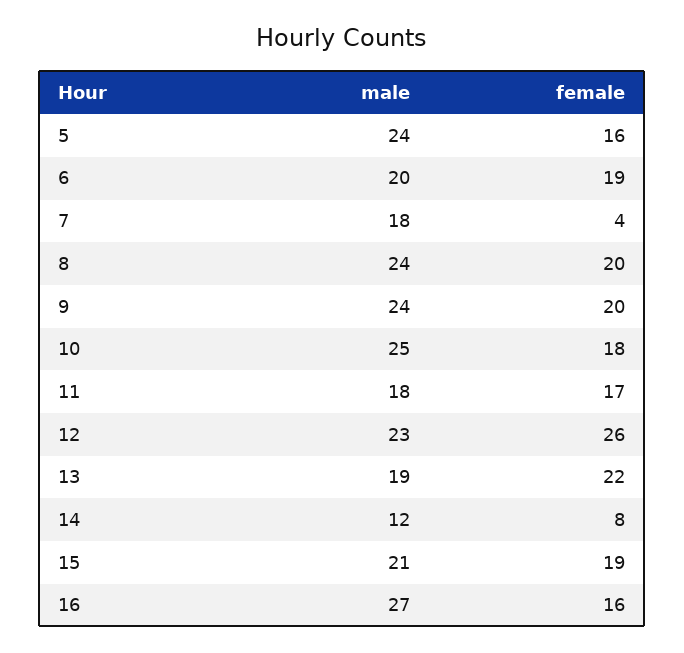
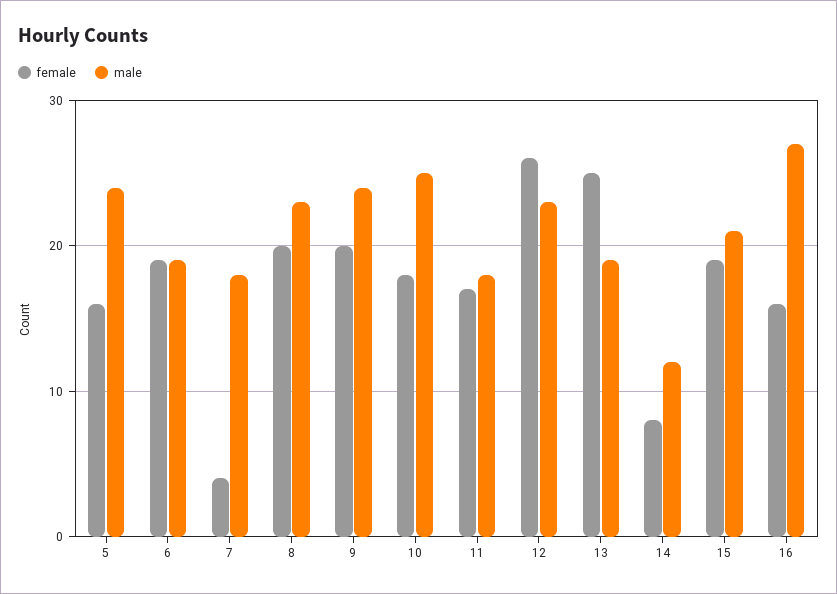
  {
    "male": {
      "5": 24,
-     "6": 20,
+     "6": 19,
      "7": 18,
-     "8": 24,
+     "8": 23,
      "9": 24,
      "10": 25,
      "11": 18,
      "12": 23,
      "13": 19,
      "14": 12,
      "15": 21,
      "16": 27
    },
    "female": {
      "5": 16,
      "6": 19,
      "7": 4,
      "8": 20,
      "9": 20,
      "10": 18,
      "11": 17,
      "12": 26,
-     "13": 22,
+     "13": 25,
      "14": 8,
      "15": 19,
      "16": 16
    }
  }

